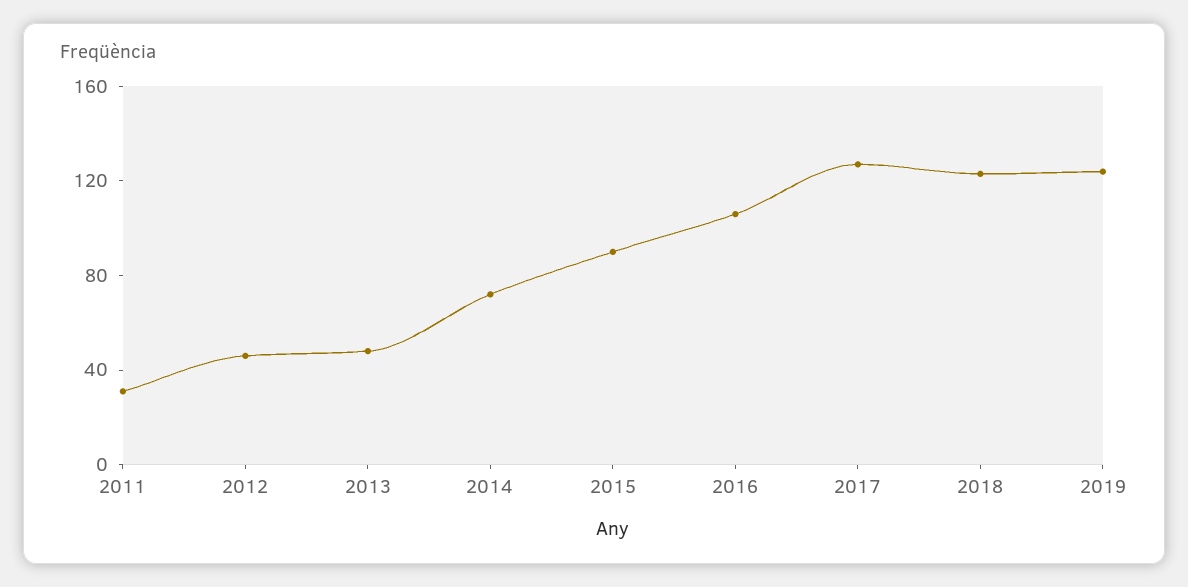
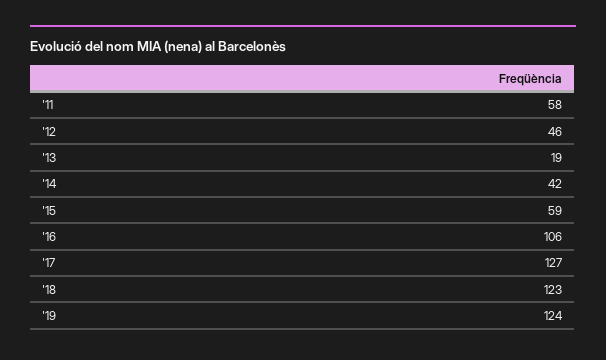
  {
-   "2011": 30,
+   "2011": 58,
    "2012": 46,
-   "2013": 50,
+   "2013": 19,
-   "2014": 70,
+   "2014": 42,
-   "2015": 90,
+   "2015": 59,
    "2016": 106,
    "2017": 127,
    "2018": 123,
    "2019": 124
  }

